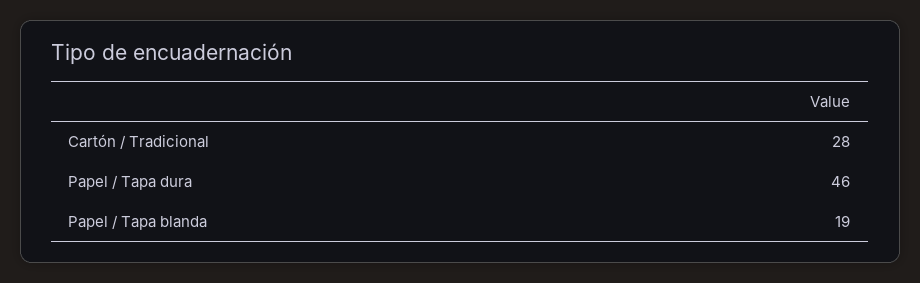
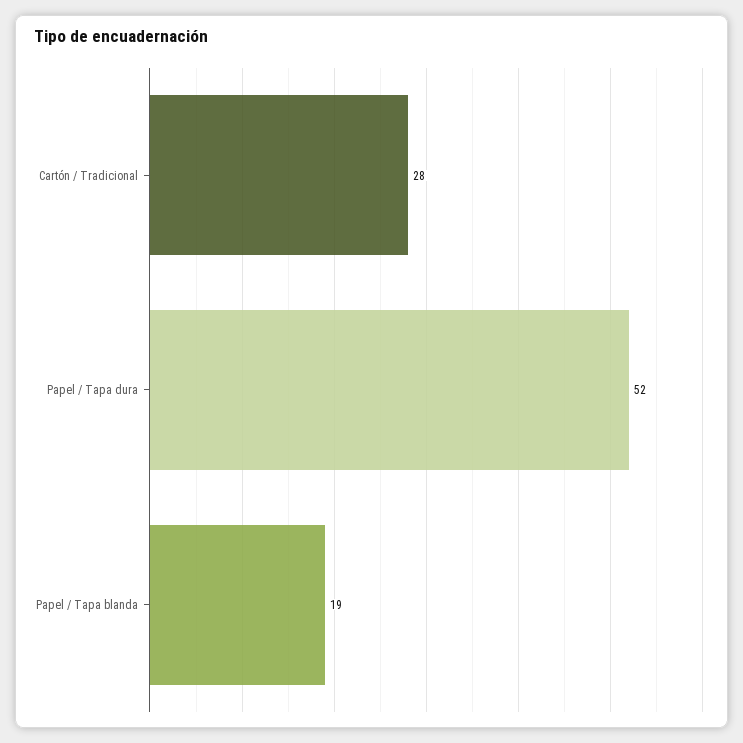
  {
    "Cartón / Tradicional": 28,
-   "Papel / Tapa dura": 46,
+   "Papel / Tapa dura": 52,
    "Papel / Tapa blanda": 19
  }

